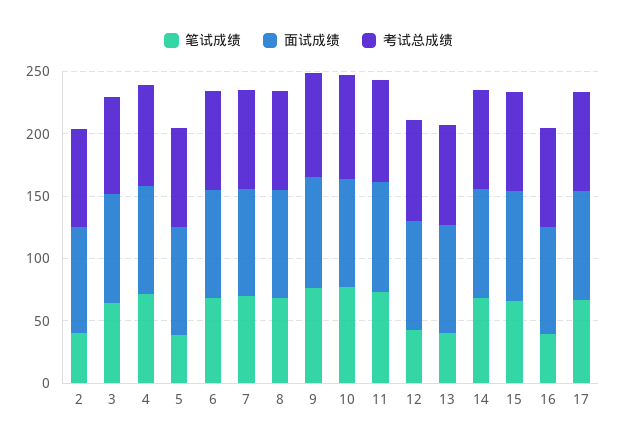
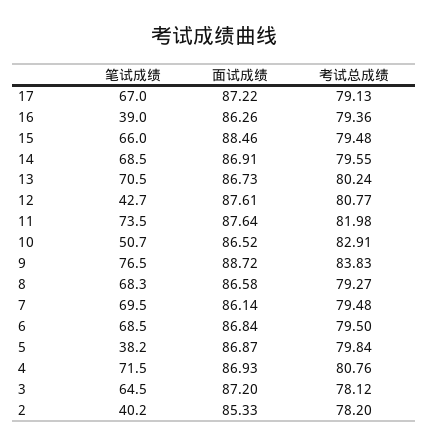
  {
    "笔试成绩": {
      "2": 40.2,
      "3": 64.5,
      "4": 71.5,
      "5": 38.2,
      "6": 68.5,
      "7": 69.5,
      "8": 68.3,
      "9": 76.5,
-     "10": 80,
+     "10": 50.7,
      "11": 73.5,
      "12": 42.7,
-     "13": 40,
+     "13": 70.5,
      "14": 68.5,
      "15": 66,
      "16": 39,
      "17": 67
    },
    "面试成绩": {
      "2": 85.33,
      "3": 87.2,
      "4": 86.93,
      "5": 86.87,
      "6": 86.84,
      "7": 86.14,
      "8": 86.58,
      "9": 88.72,
      "10": 86.52,
      "11": 87.64,
      "12": 87.61,
      "13": 86.73,
      "14": 86.91,
      "15": 88.46,
      "16": 86.26,
      "17": 87.22
    },
    "考试总成绩": {
      "2": 78.2,
      "3": 78.12,
      "4": 80.76,
      "5": 79.84,
      "6": 79.5,
      "7": 79.48,
      "8": 79.27,
      "9": 83.83,
      "10": 82.91,
      "11": 81.98,
      "12": 80.77,
      "13": 80.24,
      "14": 79.55,
      "15": 79.48,
      "16": 79.36,
      "17": 79.13
    }
  }

